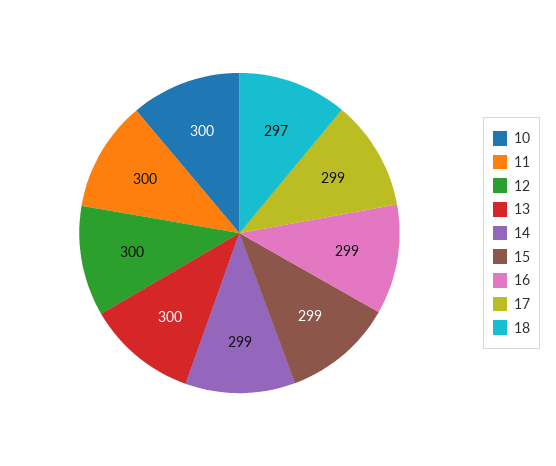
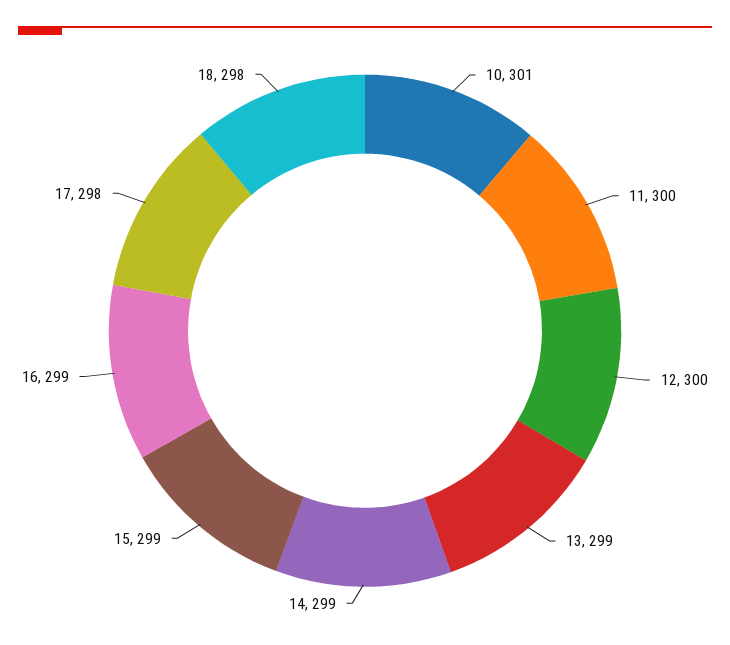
  {
-   "10": 300,
+   "10": 301,
    "11": 300,
    "12": 300,
-   "13": 300,
+   "13": 299,
    "14": 299,
    "15": 299,
    "16": 299,
-   "17": 299,
+   "17": 298,
-   "18": 297
+   "18": 298
  }

